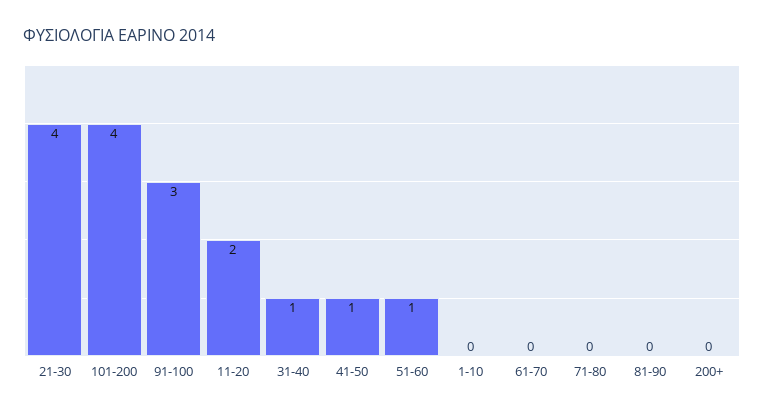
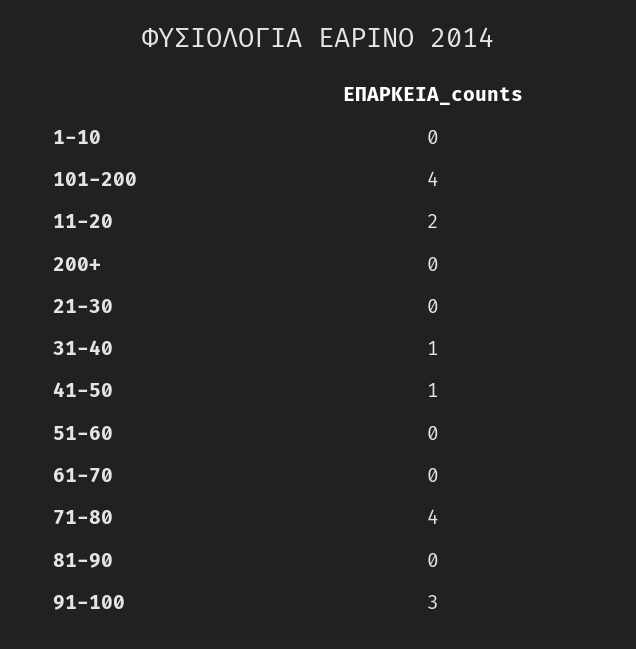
  {
-   "21-30": 4,
+   "21-30": 0,
    "101-200": 4,
    "91-100": 3,
    "11-20": 2,
    "31-40": 1,
    "41-50": 1,
-   "51-60": 1,
+   "51-60": 0,
    "1-10": 0,
    "61-70": 0,
-   "71-80": 0,
+   "71-80": 4,
    "81-90": 0,
    "200+": 0
  }

